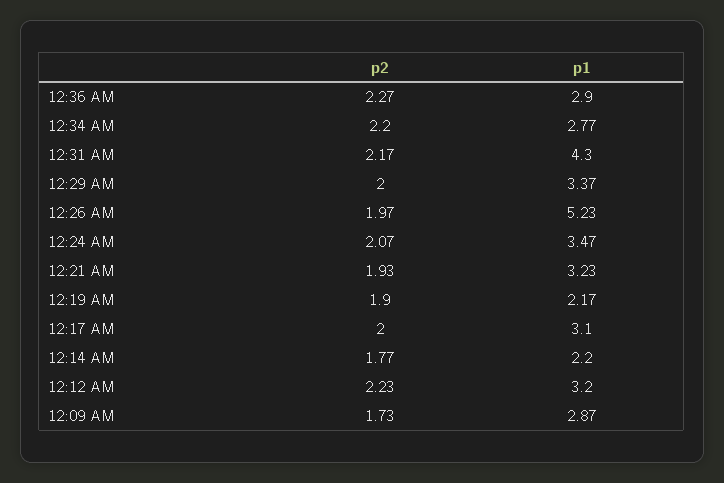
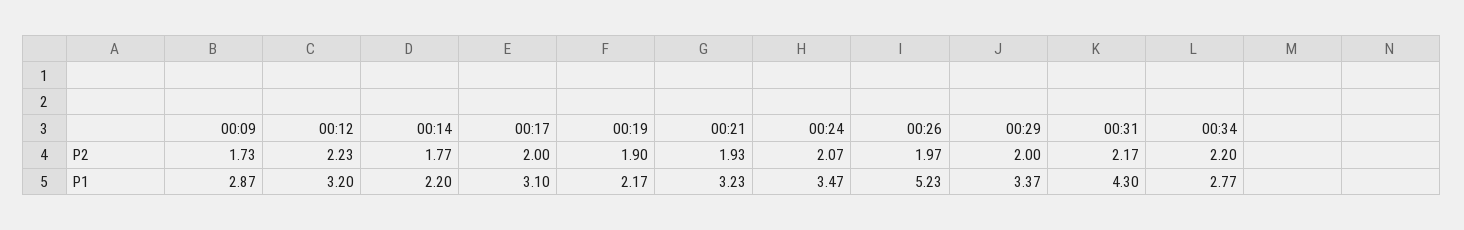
  {
    "p2": {
-     "12:36 AM": 2.27,
      "12:34 AM": 2.2,
      "12:31 AM": 2.17,
      "12:29 AM": 2,
      "12:26 AM": 1.97,
      "12:24 AM": 2.07,
      "12:21 AM": 1.93,
      "12:19 AM": 1.9,
      "12:17 AM": 2,
      "12:14 AM": 1.77,
      "12:12 AM": 2.23,
      "12:09 AM": 1.73
    },
    "p1": {
-     "12:36 AM": 2.9,
      "12:34 AM": 2.77,
      "12:31 AM": 4.3,
      "12:29 AM": 3.37,
      "12:26 AM": 5.23,
      "12:24 AM": 3.47,
      "12:21 AM": 3.23,
      "12:19 AM": 2.17,
      "12:17 AM": 3.1,
      "12:14 AM": 2.2,
      "12:12 AM": 3.2,
      "12:09 AM": 2.87
    }
  }

